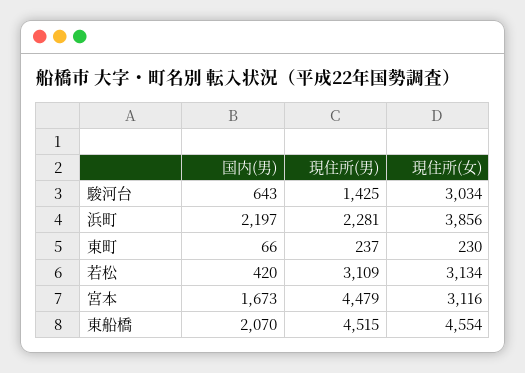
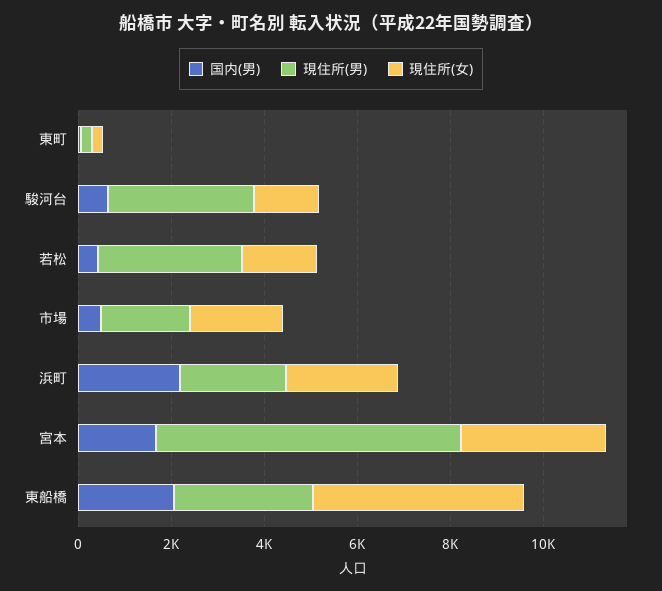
  {
    "国内(男)": {
      "駿河台": 643,
      "浜町": 2197,
      "東町": 66,
      "若松": 420,
      "宮本": 1673,
-     "東船橋": 2070
+     "東船橋": 2070,
+     "市場": 500
    },
    "現住所(男)": {
-     "駿河台": 1425,
+     "駿河台": 3000,
      "浜町": 2281,
      "東町": 237,
      "若松": 3109,
-     "宮本": 4479,
+     "宮本": 6500,
-     "東船橋": 4515
+     "東船橋": 3000,
+     "市場": 2000
    },
    "現住所(女)": {
-     "駿河台": 3034,
+     "駿河台": 1500,
-     "浜町": 3856,
+     "浜町": 2500,
      "東町": 230,
-     "若松": 3134,
+     "若松": 1500,
      "宮本": 3116,
-     "東船橋": 4554
+     "東船橋": 4554,
+     "市場": 2000
    }
  }

